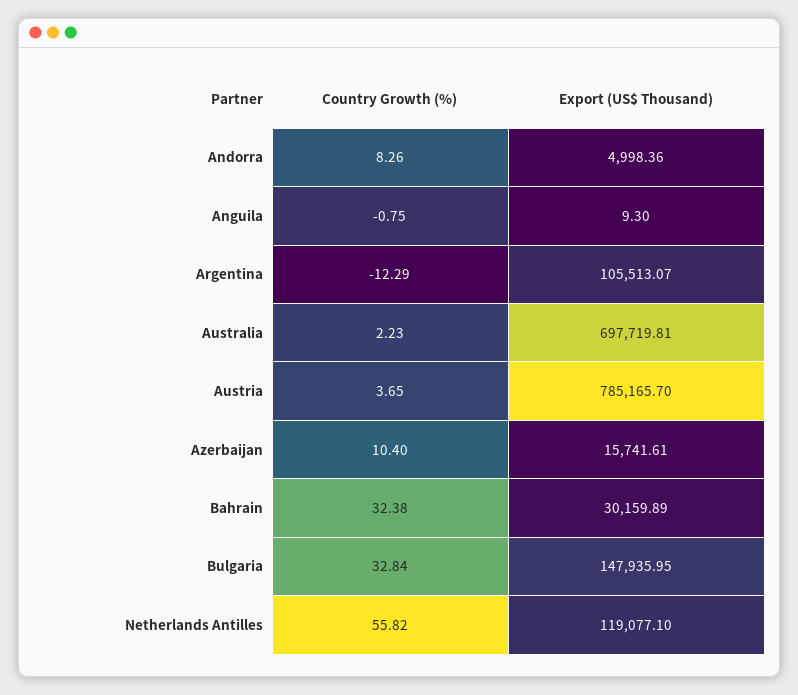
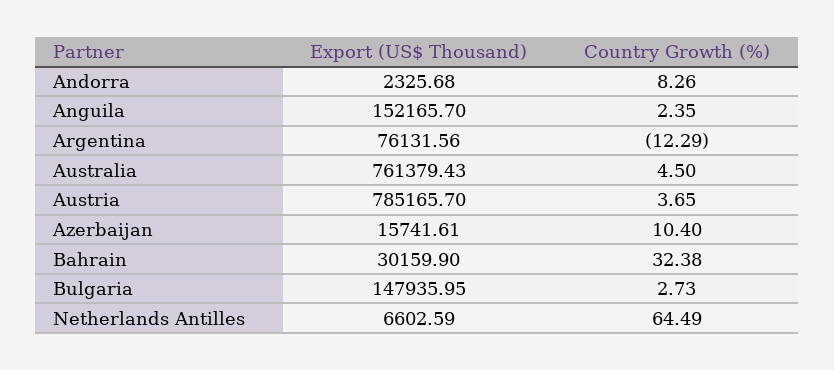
  {
    "Country Growth (%)": {
      "Andorra": 8.26,
-     "Anguila": -0.75,
+     "Anguila": 2.35,
      "Argentina": -12.29,
-     "Australia": 2.23,
+     "Australia": 4.5,
      "Austria": 3.65,
      "Azerbaijan": 10.4,
      "Bahrain": 32.38,
-     "Bulgaria": 32.84,
+     "Bulgaria": 2.73,
-     "Netherlands Antilles": 55.82
+     "Netherlands Antilles": 64.49
    },
    "Export (US$ Thousand)": {
-     "Andorra": 4998.36,
+     "Andorra": 2325.68,
-     "Anguila": 9.3,
+     "Anguila": 152165.7,
-     "Argentina": 105513.07,
+     "Argentina": 76131.56,
-     "Australia": 697719.81,
+     "Australia": 761379.43,
      "Austria": 785165.7,
      "Azerbaijan": 15741.61,
-     "Bahrain": 30159.89,
+     "Bahrain": 30159.9,
      "Bulgaria": 147935.95,
-     "Netherlands Antilles": 119077.1
+     "Netherlands Antilles": 6602.59
    }
  }

